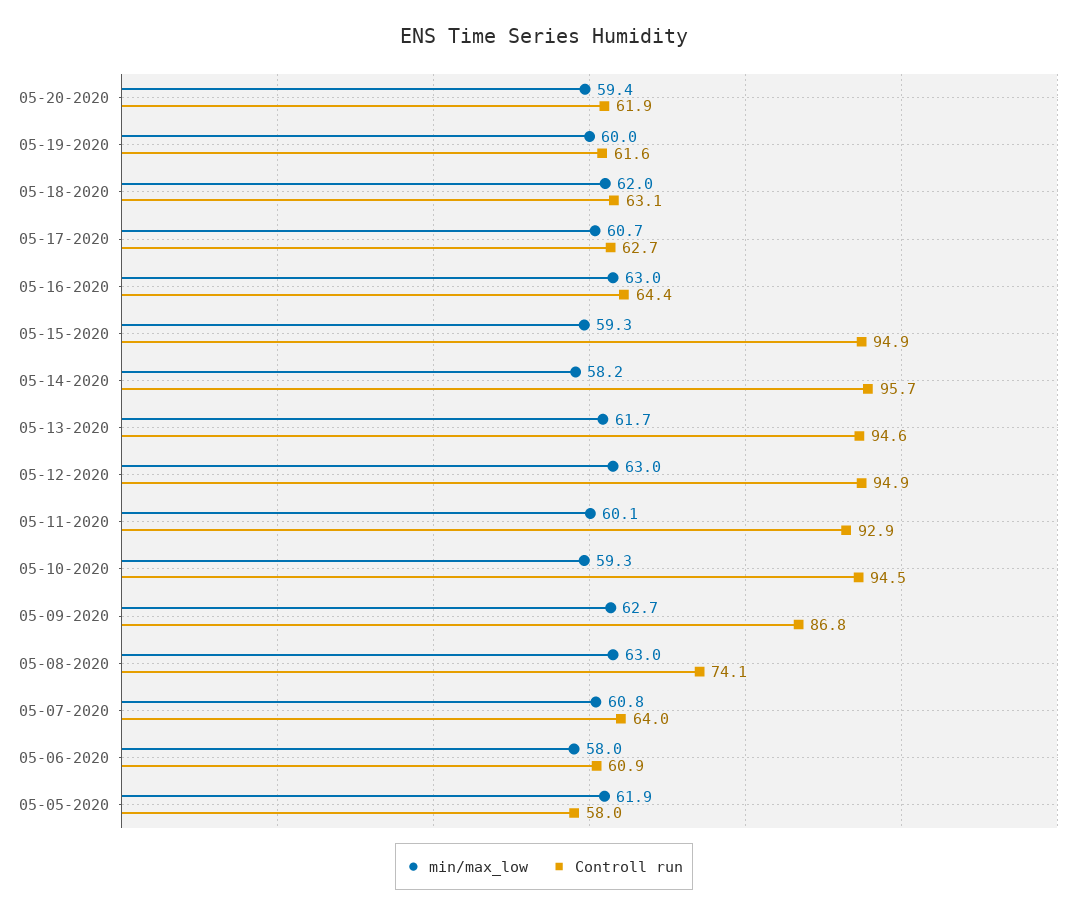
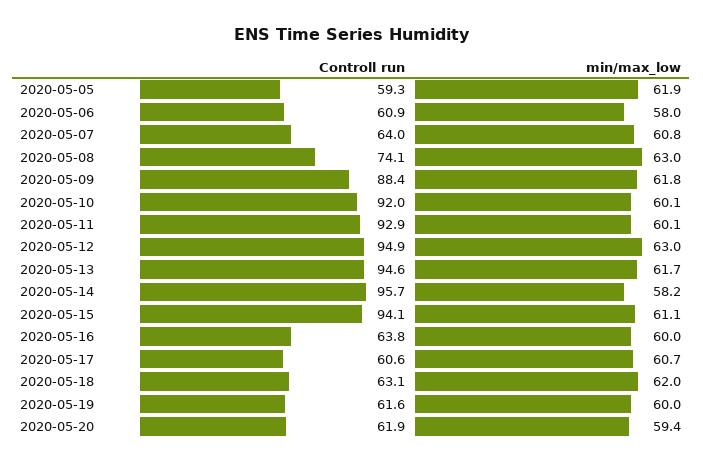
  {
    "min/max_low": {
      "05-20-2020": 59.4,
      "05-19-2020": 60,
      "05-18-2020": 62,
      "05-17-2020": 60.7,
-     "05-16-2020": 63,
+     "05-16-2020": 60,
-     "05-15-2020": 59.3,
+     "05-15-2020": 61.1,
      "05-14-2020": 58.2,
      "05-13-2020": 61.7,
      "05-12-2020": 63,
      "05-11-2020": 60.1,
-     "05-10-2020": 59.3,
+     "05-10-2020": 60.1,
-     "05-09-2020": 62.7,
+     "05-09-2020": 61.8,
      "05-08-2020": 63,
      "05-07-2020": 60.8,
      "05-06-2020": 58,
      "05-05-2020": 61.9
    },
    "Controll run": {
      "05-20-2020": 61.9,
      "05-19-2020": 61.6,
      "05-18-2020": 63.1,
-     "05-17-2020": 62.7,
+     "05-17-2020": 60.6,
-     "05-16-2020": 64.4,
+     "05-16-2020": 63.8,
-     "05-15-2020": 94.9,
+     "05-15-2020": 94.1,
      "05-14-2020": 95.7,
      "05-13-2020": 94.6,
      "05-12-2020": 94.9,
      "05-11-2020": 92.9,
-     "05-10-2020": 94.5,
+     "05-10-2020": 92,
-     "05-09-2020": 86.8,
+     "05-09-2020": 88.4,
      "05-08-2020": 74.1,
      "05-07-2020": 64,
      "05-06-2020": 60.9,
-     "05-05-2020": 58
+     "05-05-2020": 59.3
    }
  }

